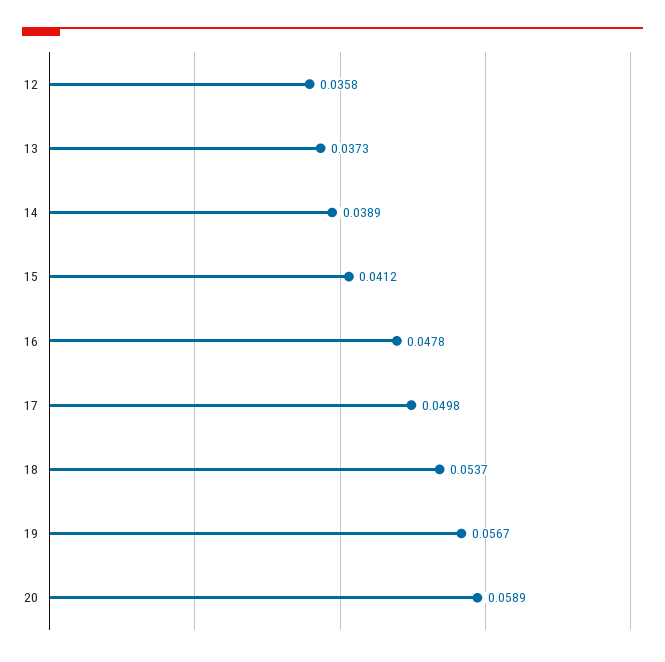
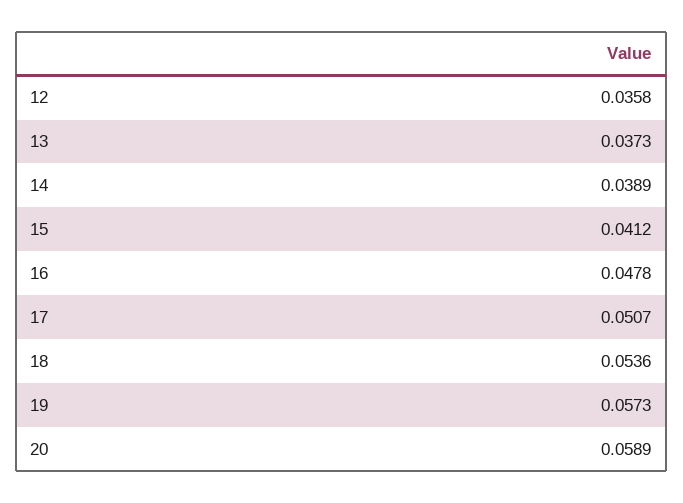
  {
    "12": 0.0358,
    "13": 0.0373,
    "14": 0.0389,
    "15": 0.0412,
    "16": 0.0478,
-   "17": 0.0498,
+   "17": 0.0507,
-   "18": 0.0537,
+   "18": 0.0536,
-   "19": 0.0567,
+   "19": 0.0573,
    "20": 0.0589
  }

